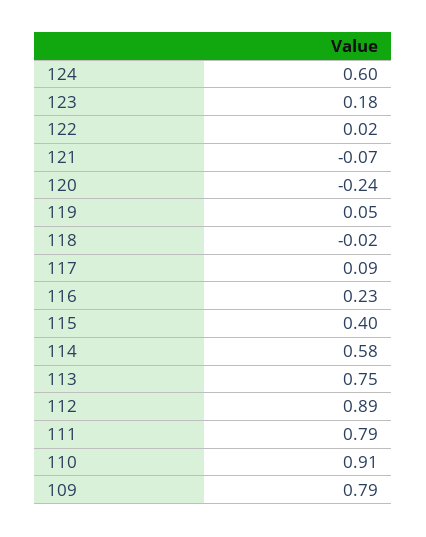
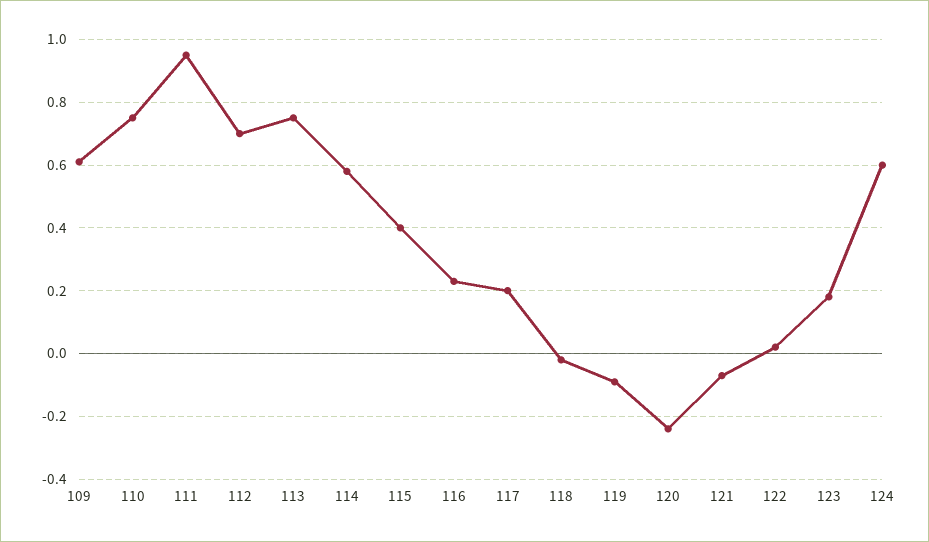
  {
    "124": 0.6,
    "123": 0.18,
    "122": 0.02,
    "121": -0.07,
    "120": -0.24,
-   "119": 0.05,
+   "119": -0.1,
    "118": -0.02,
-   "117": 0.09,
+   "117": 0.2,
    "116": 0.23,
    "115": 0.4,
    "114": 0.58,
    "113": 0.75,
-   "112": 0.89,
+   "112": 0.7,
-   "111": 0.79,
+   "111": 0.95,
-   "110": 0.91,
+   "110": 0.75,
-   "109": 0.79
+   "109": 0.6
  }

